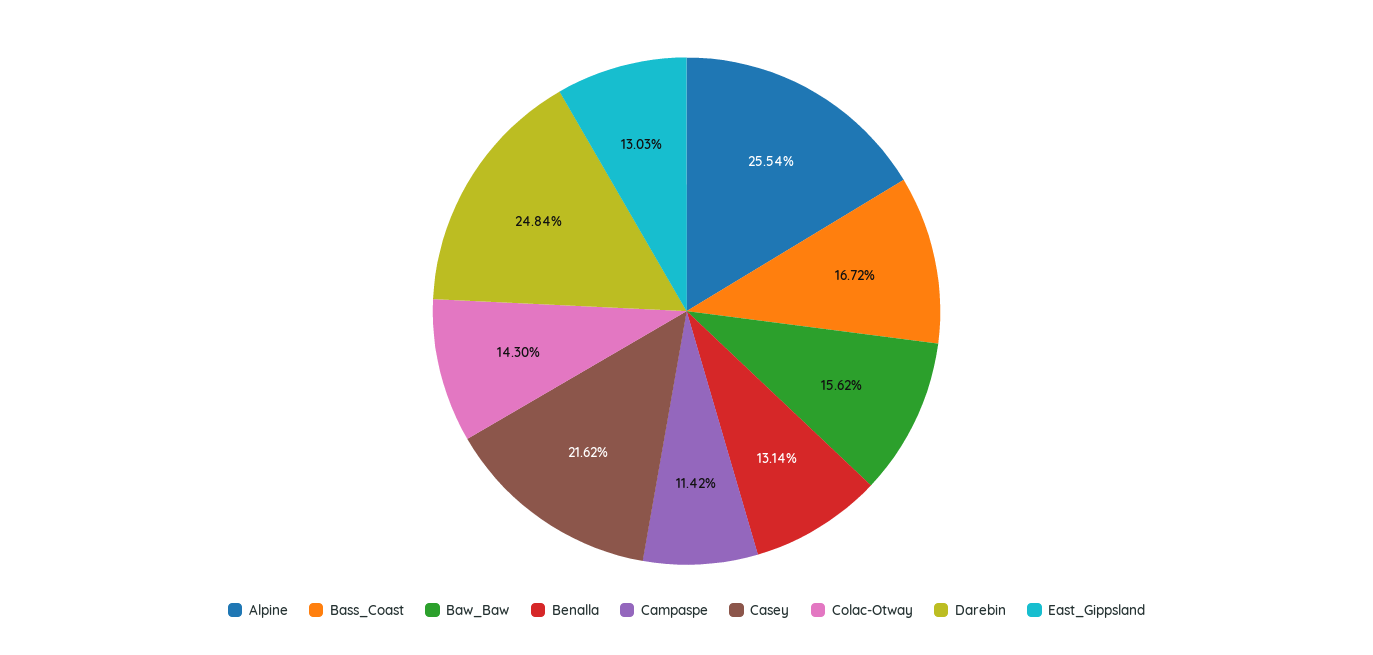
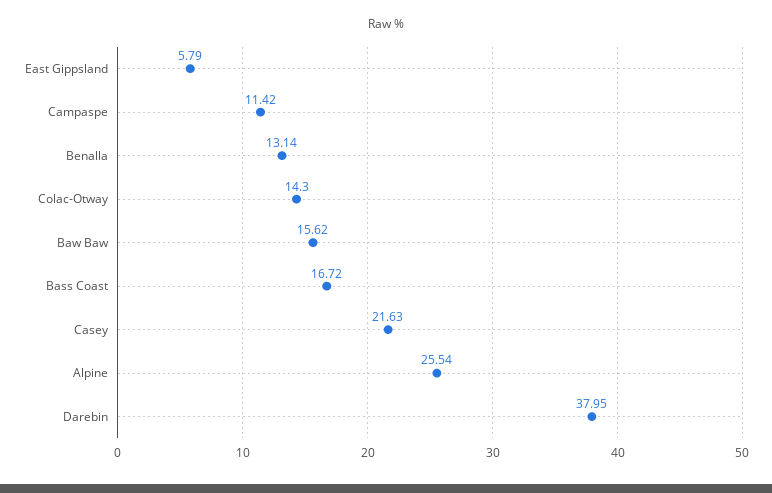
  {
    "Alpine": 25.54,
    "Bass_Coast": 16.72,
    "Baw_Baw": 15.62,
    "Benalla": 13.14,
    "Campaspe": 11.42,
-   "Casey": 21.62,
+   "Casey": 21.63,
    "Colac-Otway": 14.3,
-   "Darebin": 24.84,
+   "Darebin": 37.95,
-   "East_Gippsland": 13.03
+   "East_Gippsland": 5.79
  }

